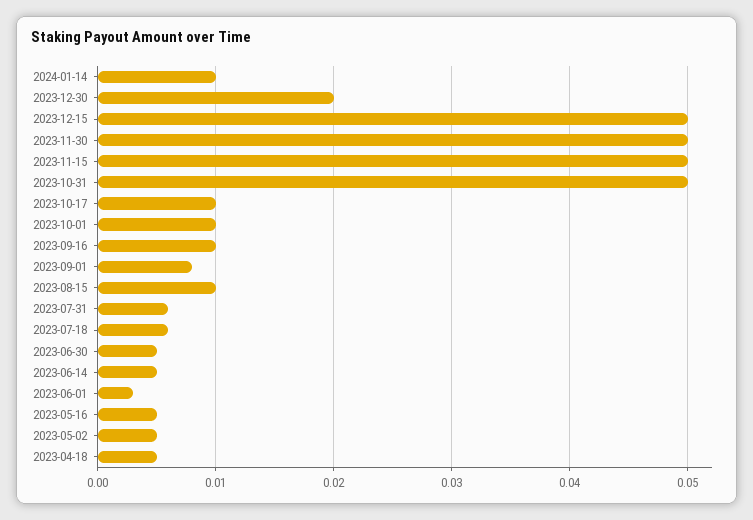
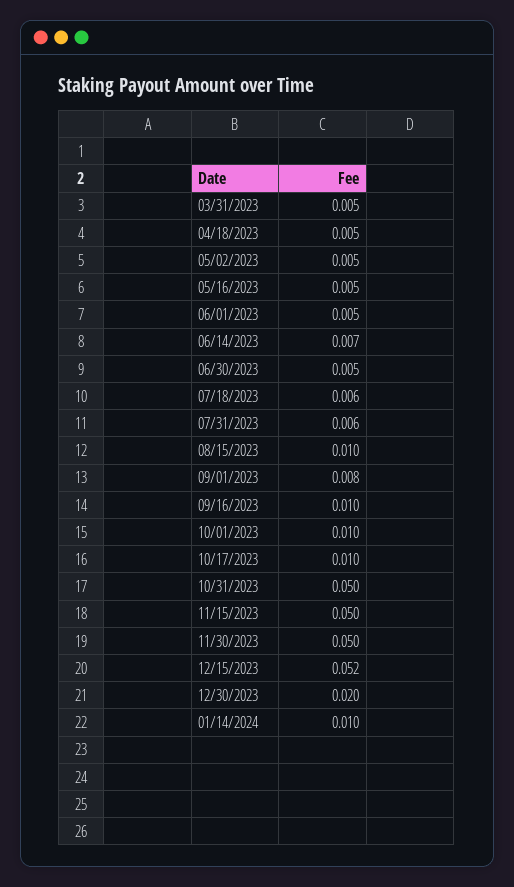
  {
    "2024-01-14": 0.01,
    "2023-12-30": 0.02,
-   "2023-12-15": 0.05,
+   "2023-12-15": 0.052,
    "2023-11-30": 0.05,
    "2023-11-15": 0.05,
    "2023-10-31": 0.05,
    "2023-10-17": 0.01,
    "2023-10-01": 0.01,
    "2023-09-16": 0.01,
    "2023-09-01": 0.008,
    "2023-08-15": 0.01,
    "2023-07-31": 0.006,
    "2023-07-18": 0.006,
    "2023-06-30": 0.005,
-   "2023-06-14": 0.005,
+   "2023-06-14": 0.007,
-   "2023-06-01": 0.003,
+   "2023-06-01": 0.005,
    "2023-05-16": 0.005,
    "2023-05-02": 0.005,
-   "2023-04-18": 0.005
+   "2023-04-18": 0.005,
+   "03/31/2023": 0.005
  }

